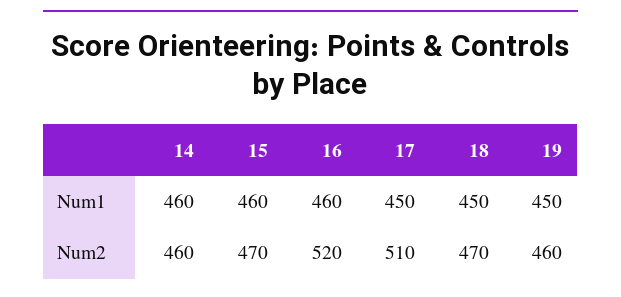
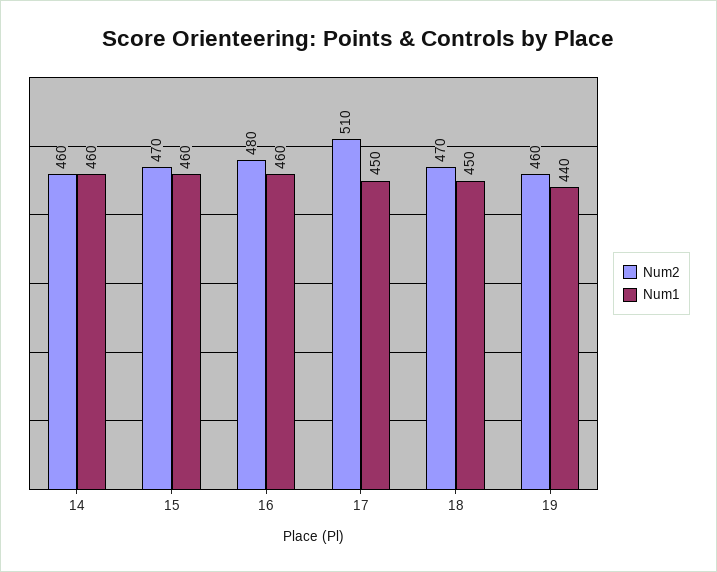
  {
    "Num1": {
      "14": 460,
      "15": 460,
      "16": 460,
      "17": 450,
      "18": 450,
-     "19": 450
+     "19": 440
    },
    "Num2": {
      "14": 460,
      "15": 470,
-     "16": 520,
+     "16": 480,
      "17": 510,
      "18": 470,
      "19": 460
    }
  }

